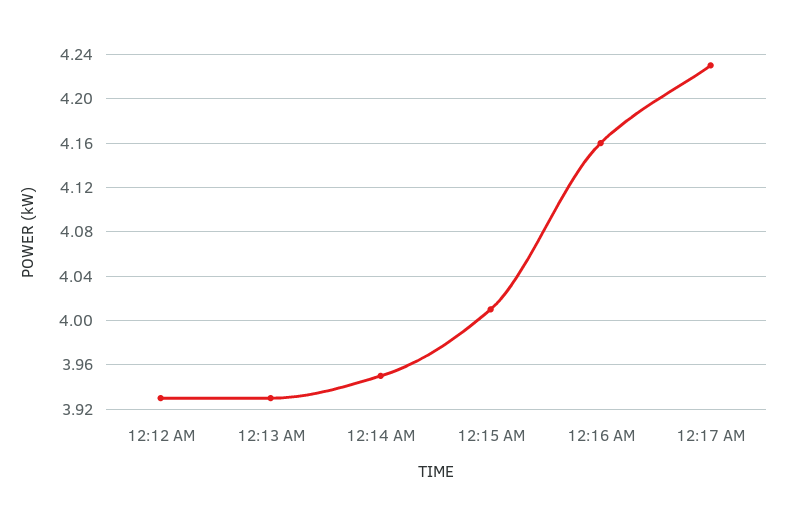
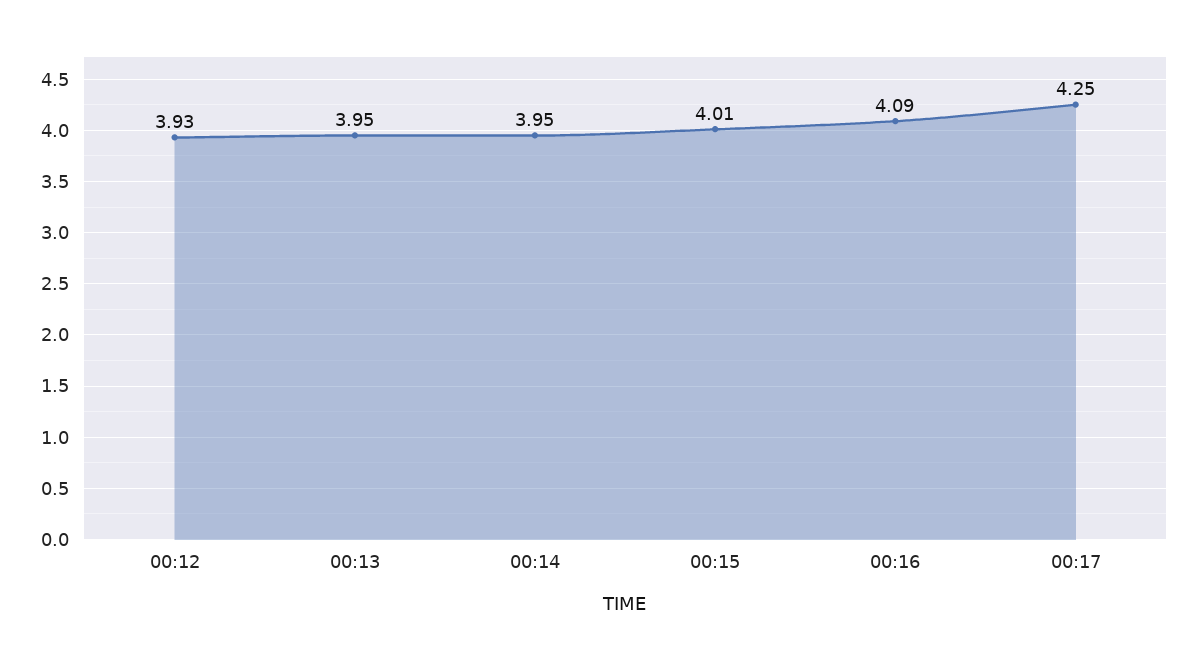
  {
    "12:12 AM": 3.93,
-   "12:13 AM": 3.93,
+   "12:13 AM": 3.95,
    "12:14 AM": 3.95,
    "12:15 AM": 4.01,
-   "12:16 AM": 4.16,
+   "12:16 AM": 4.09,
-   "12:17 AM": 4.23
+   "12:17 AM": 4.25
  }

